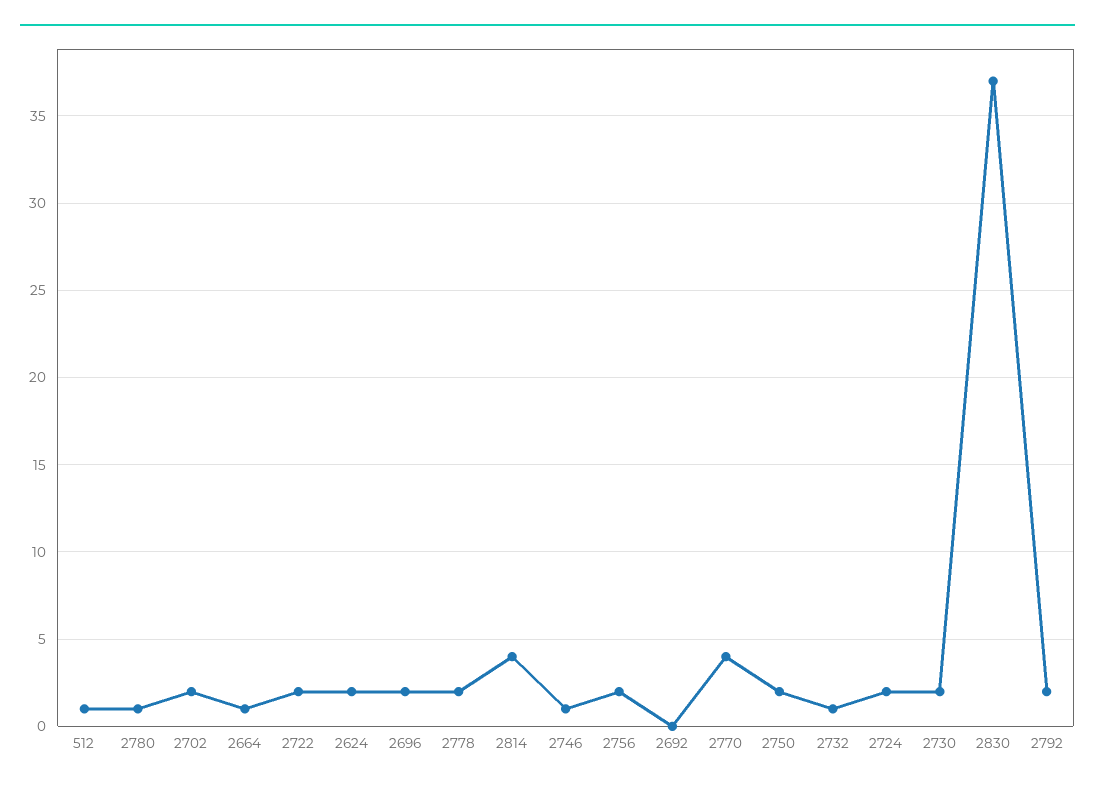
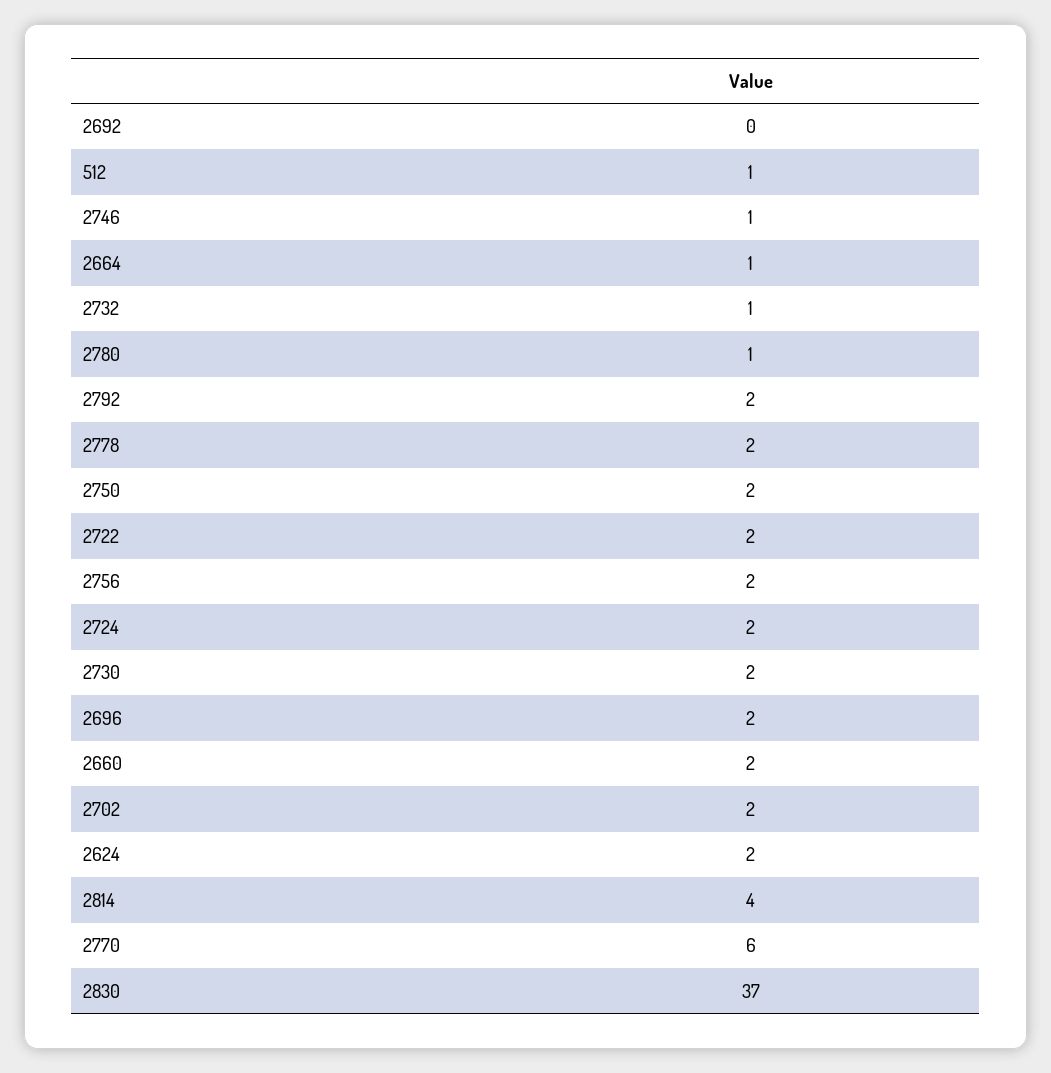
  {
    "512": 1,
    "2780": 1,
    "2702": 2,
    "2664": 1,
    "2722": 2,
    "2624": 2,
    "2696": 2,
    "2778": 2,
    "2814": 4,
    "2746": 1,
    "2756": 2,
    "2692": 0,
-   "2770": 4,
+   "2770": 6,
    "2750": 2,
    "2732": 1,
    "2724": 2,
    "2730": 2,
    "2830": 37,
-   "2792": 2
+   "2792": 2,
+   "2660": 2
  }

